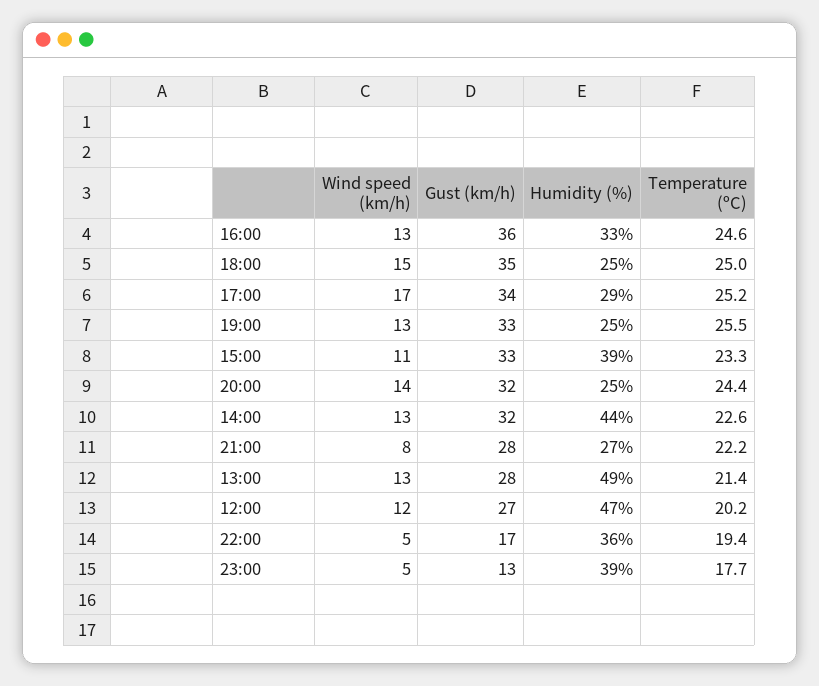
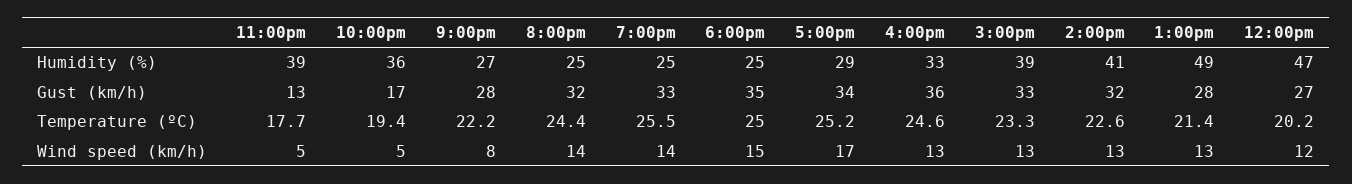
  {
    "Wind speed (km/h)": {
      "16:00": 13,
      "18:00": 15,
      "17:00": 17,
-     "19:00": 13,
+     "19:00": 14,
-     "15:00": 11,
+     "15:00": 13,
      "20:00": 14,
      "14:00": 13,
      "21:00": 8,
      "13:00": 13,
      "12:00": 12,
      "22:00": 5,
      "23:00": 5
    },
    "Gust (km/h)": {
      "16:00": 36,
      "18:00": 35,
      "17:00": 34,
      "19:00": 33,
      "15:00": 33,
      "20:00": 32,
      "14:00": 32,
      "21:00": 28,
      "13:00": 28,
      "12:00": 27,
      "22:00": 17,
      "23:00": 13
    },
    "Humidity (%)": {
      "16:00": 33,
      "18:00": 25,
      "17:00": 29,
      "19:00": 25,
      "15:00": 39,
      "20:00": 25,
-     "14:00": 44,
+     "14:00": 41,
      "21:00": 27,
      "13:00": 49,
      "12:00": 47,
      "22:00": 36,
      "23:00": 39
    },
    "Temperature (ºC)": {
      "16:00": 24.6,
      "18:00": 25,
      "17:00": 25.2,
      "19:00": 25.5,
      "15:00": 23.3,
      "20:00": 24.4,
      "14:00": 22.6,
      "21:00": 22.2,
      "13:00": 21.4,
      "12:00": 20.2,
      "22:00": 19.4,
      "23:00": 17.7
    }
  }

